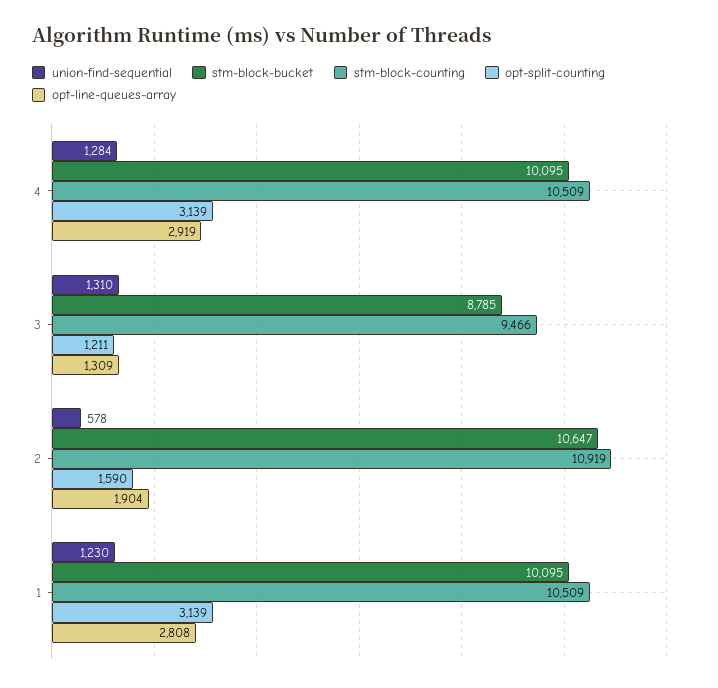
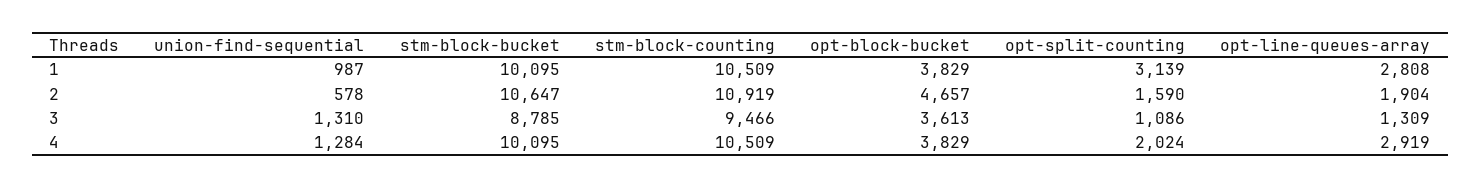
  {
    "union-find-sequential": {
      "4": 1284,
      "3": 1310,
      "2": 578,
-     "1": 1230
+     "1": 987
    },
    "stm-block-bucket": {
      "4": 10095,
      "3": 8785,
      "2": 10647,
      "1": 10095
    },
    "stm-block-counting": {
      "4": 10509,
      "3": 9466,
      "2": 10919,
      "1": 10509
    },
    "opt-split-counting": {
-     "4": 3139,
+     "4": 2024,
-     "3": 1211,
+     "3": 1086,
      "2": 1590,
      "1": 3139
    },
    "opt-line-queues-array": {
      "4": 2919,
      "3": 1309,
      "2": 1904,
      "1": 2808
-   }
+   },
+   "opt-block-bucket": {
+     "1": 3829,
+     "2": 4657,
+     "3": 3613,
+     "4": 3829
+   }
  }

